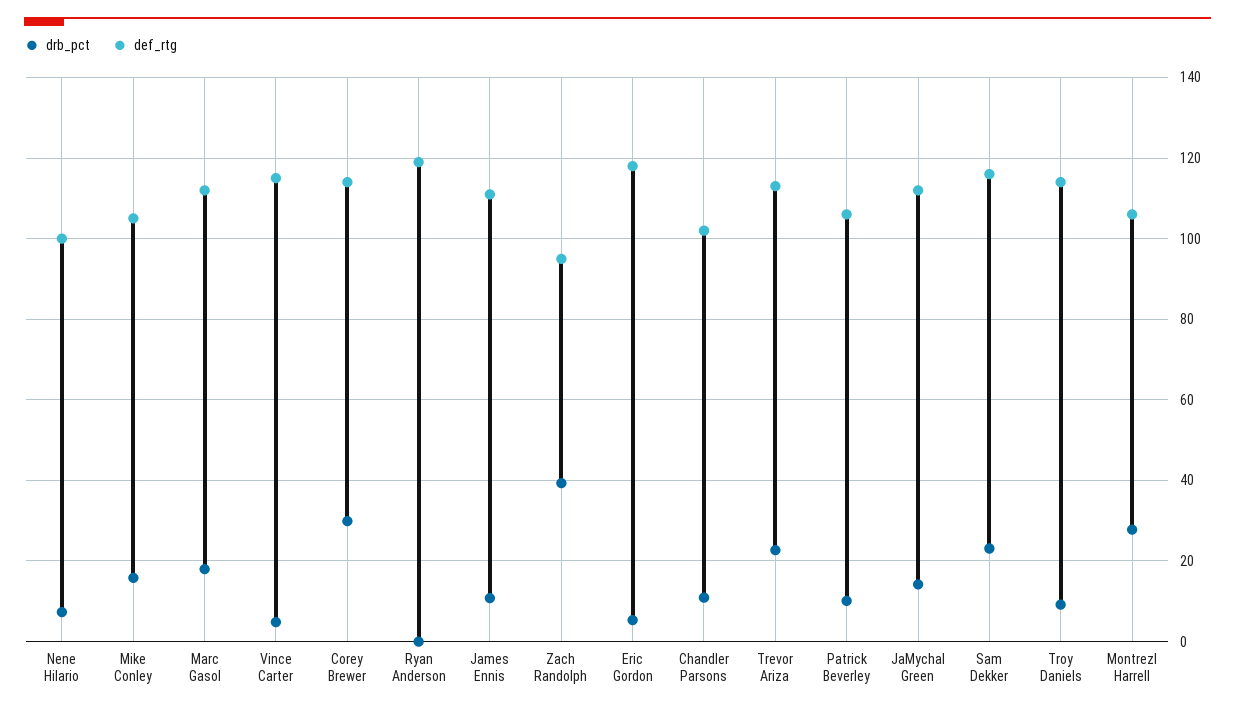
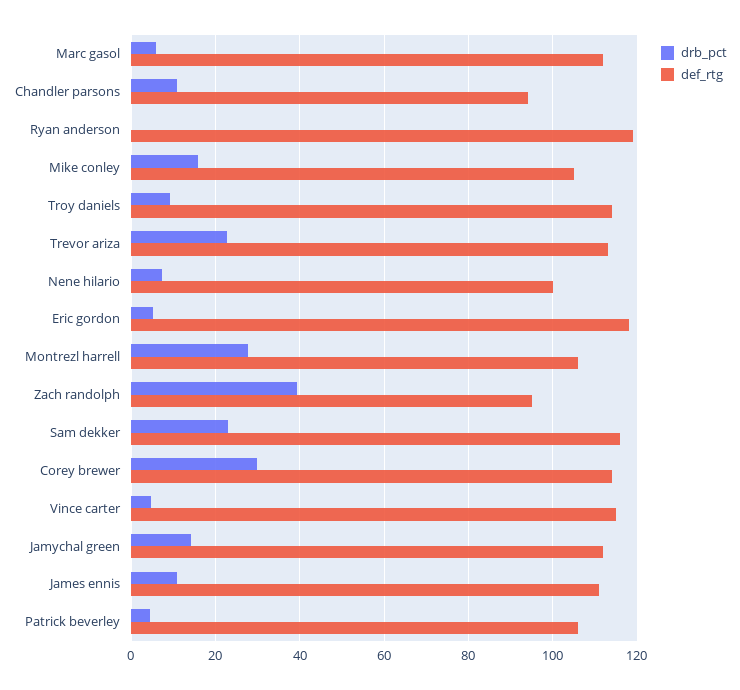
  {
    "drb_pct": {
      "Nene Hilario": 8,
      "Mike Conley": 16,
-     "Marc Gasol": 18,
+     "Marc Gasol": 6,
      "Vince Carter": 4,
      "Corey Brewer": 30,
      "Ryan Anderson": 0,
      "James Ennis": 10,
      "Zach Randolph": 40,
      "Eric Gordon": 6,
      "Chandler Parsons": 10,
      "Trevor Ariza": 22,
-     "Patrick Beverley": 10,
+     "Patrick Beverley": 4,
      "JaMychal Green": 14,
      "Sam Dekker": 24,
      "Troy Daniels": 10,
      "Montrezl Harrell": 28
    },
    "def_rtg": {
      "Nene Hilario": 100,
      "Mike Conley": 106,
      "Marc Gasol": 112,
      "Vince Carter": 116,
      "Corey Brewer": 114,
      "Ryan Anderson": 120,
      "James Ennis": 112,
      "Zach Randolph": 96,
      "Eric Gordon": 118,
-     "Chandler Parsons": 102,
+     "Chandler Parsons": 94,
      "Trevor Ariza": 114,
      "Patrick Beverley": 106,
      "JaMychal Green": 112,
      "Sam Dekker": 116,
      "Troy Daniels": 114,
      "Montrezl Harrell": 106
    }
  }

